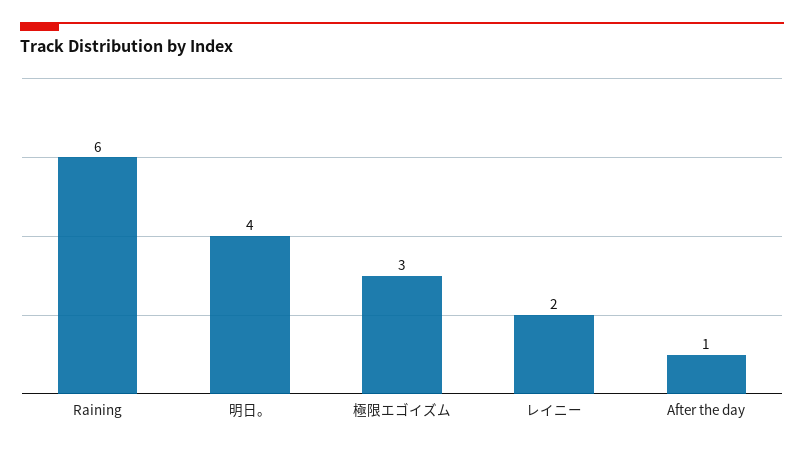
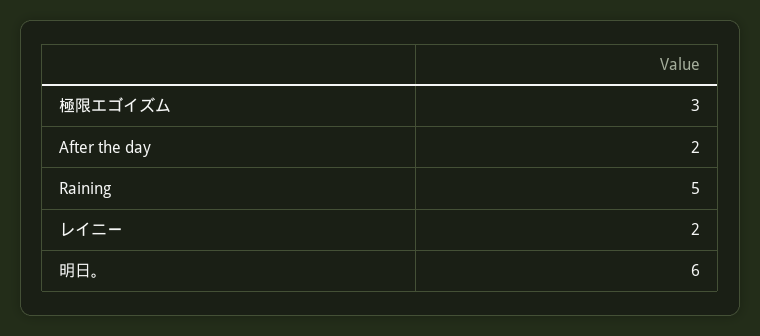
  {
-   "Raining": 6,
+   "Raining": 5,
-   "明日。": 4,
+   "明日。": 6,
    "極限エゴイズム": 3,
    "レイニー": 2,
-   "After the day": 1
+   "After the day": 2
  }

